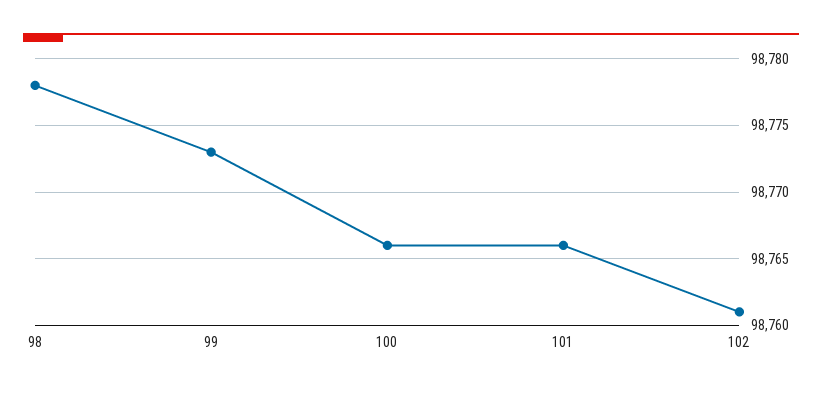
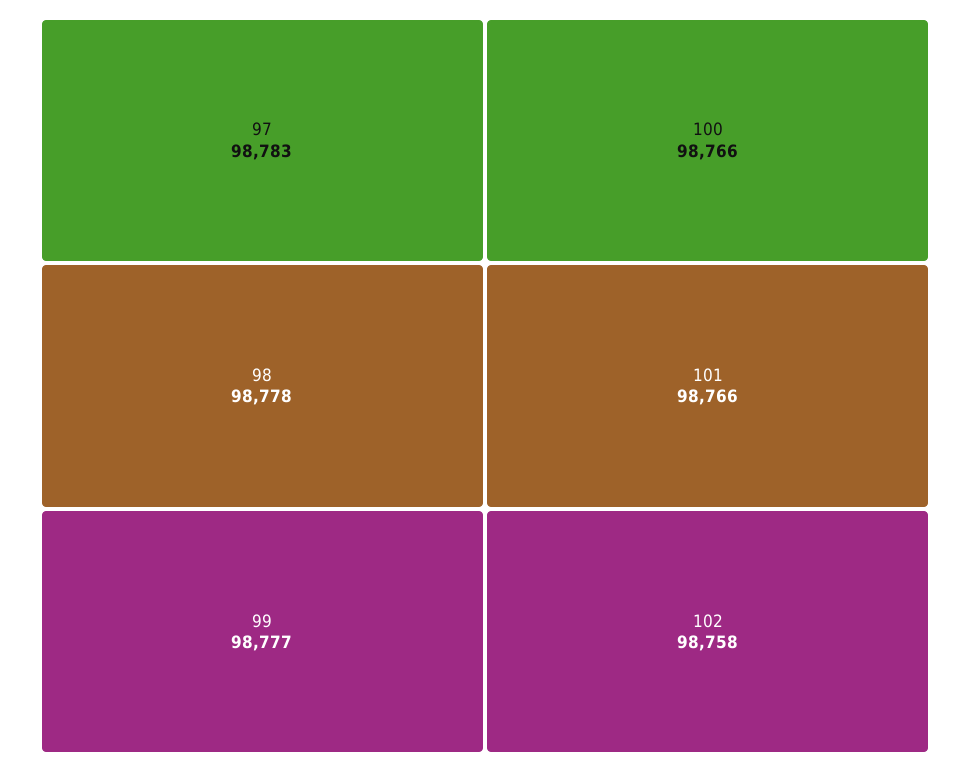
  {
    "98": 98778,
-   "99": 98773,
+   "99": 98777,
    "100": 98766,
    "101": 98766,
-   "102": 98761
+   "102": 98758,
+   "97": 98783
  }

